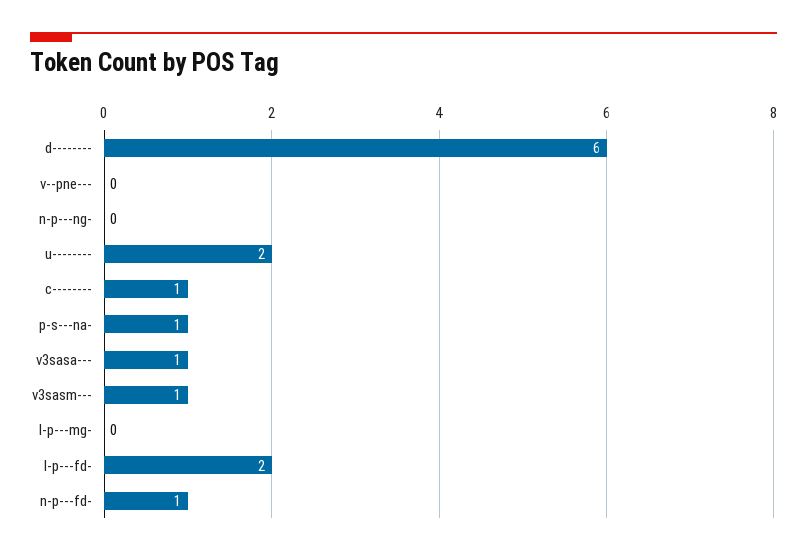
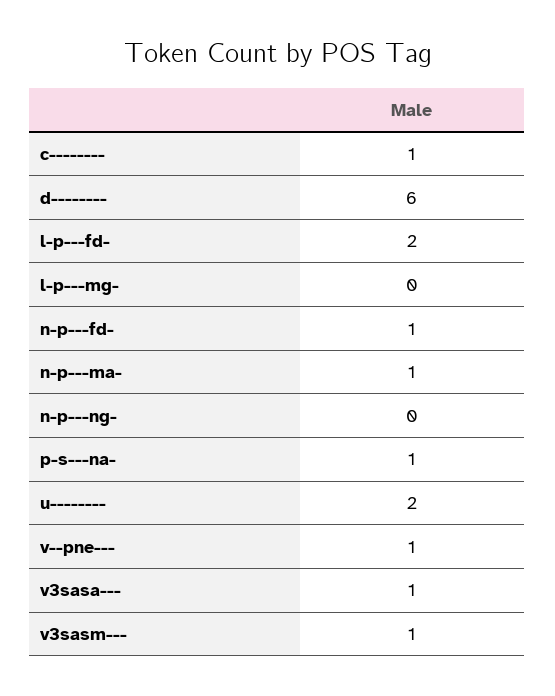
  {
    "d--------": 6,
-   "v--pne---": 0,
+   "v--pne---": 1,
    "n-p---ng-": 0,
    "u--------": 2,
    "c--------": 1,
    "p-s---na-": 1,
    "v3sasa---": 1,
    "v3sasm---": 1,
    "l-p---mg-": 0,
    "l-p---fd-": 2,
-   "n-p---fd-": 1
+   "n-p---fd-": 1,
+   "n-p---ma-": 1
  }

